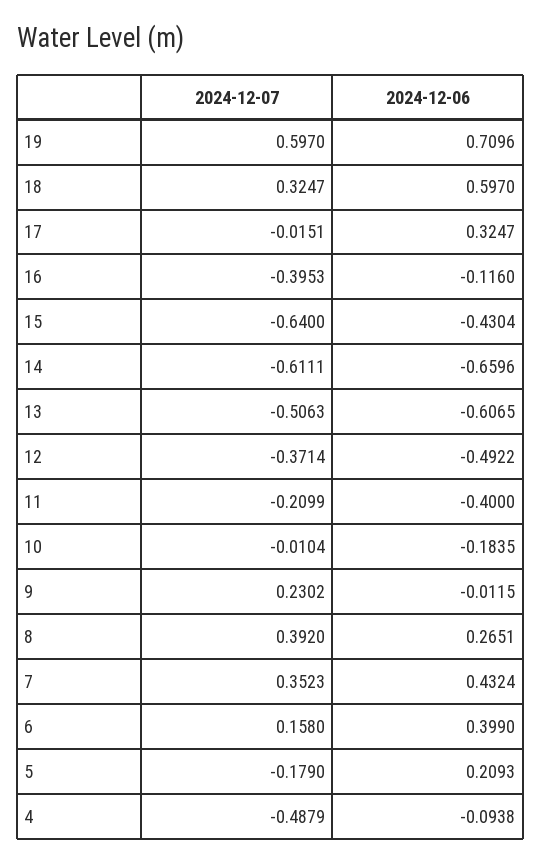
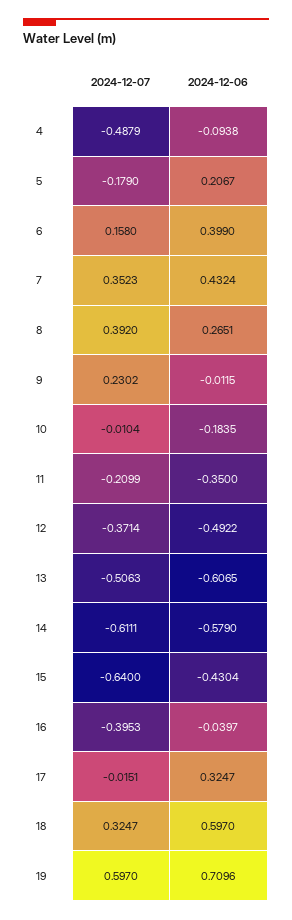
  {
    "2024-12-07": {
      "19": 0.597,
      "18": 0.3247,
      "17": -0.0151,
      "16": -0.3953,
      "15": -0.64,
      "14": -0.6111,
      "13": -0.5063,
      "12": -0.3714,
      "11": -0.2099,
      "10": -0.0104,
      "9": 0.2302,
      "8": 0.392,
      "7": 0.3523,
      "6": 0.158,
      "5": -0.179,
      "4": -0.4879
    },
    "2024-12-06": {
      "19": 0.7096,
      "18": 0.597,
      "17": 0.3247,
-     "16": -0.116,
+     "16": -0.0397,
      "15": -0.4304,
-     "14": -0.6596,
+     "14": -0.579,
      "13": -0.6065,
      "12": -0.4922,
-     "11": -0.4,
+     "11": -0.35,
      "10": -0.1835,
      "9": -0.0115,
      "8": 0.2651,
      "7": 0.4324,
      "6": 0.399,
-     "5": 0.2093,
+     "5": 0.2067,
      "4": -0.0938
    }
  }

